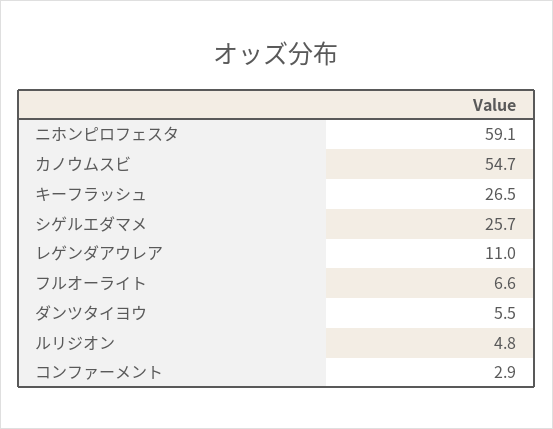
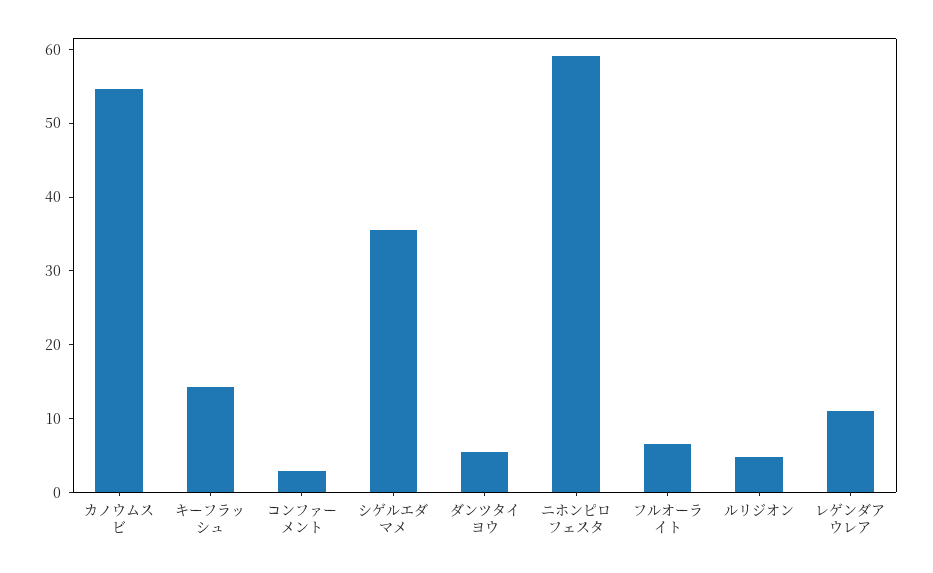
  {
    "ニホンピロフェスタ": 59.1,
    "カノウムスビ": 54.7,
-   "キーフラッシュ": 26.5,
+   "キーフラッシュ": 14,
-   "シゲルエダマメ": 25.7,
+   "シゲルエダマメ": 36,
    "レゲンダアウレア": 11,
    "フルオーライト": 6.6,
    "ダンツタイヨウ": 5.5,
    "ルリジオン": 4.8,
    "コンファーメント": 2.9
  }

